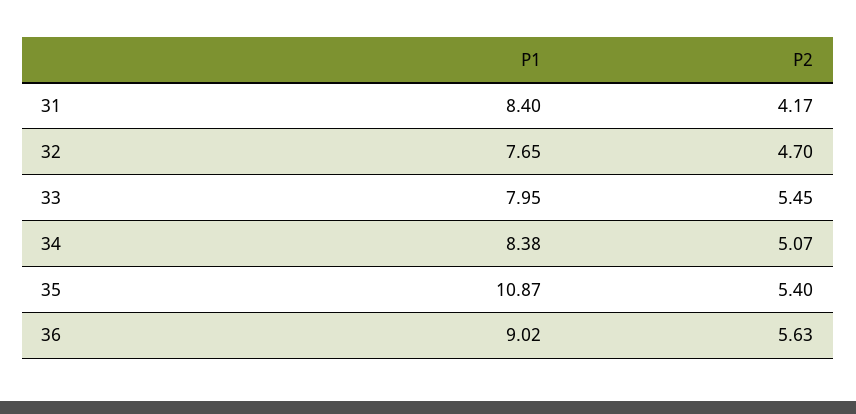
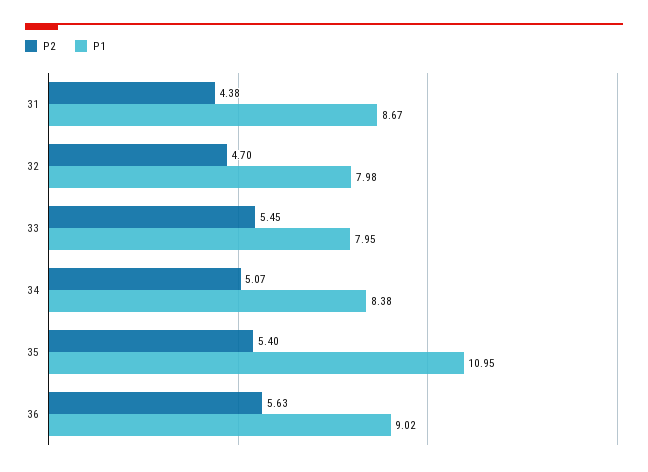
  {
    "P1": {
-     "31": 8.4,
+     "31": 8.67,
-     "32": 7.65,
+     "32": 7.98,
      "33": 7.95,
      "34": 8.38,
-     "35": 10.87,
+     "35": 10.95,
      "36": 9.02
    },
    "P2": {
-     "31": 4.17,
+     "31": 4.38,
      "32": 4.7,
      "33": 5.45,
      "34": 5.07,
      "35": 5.4,
      "36": 5.63
    }
  }

